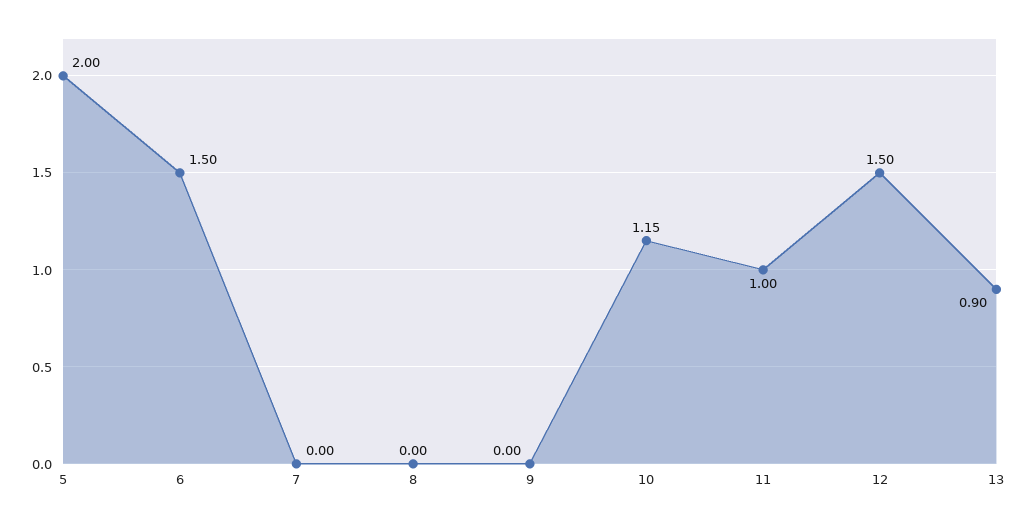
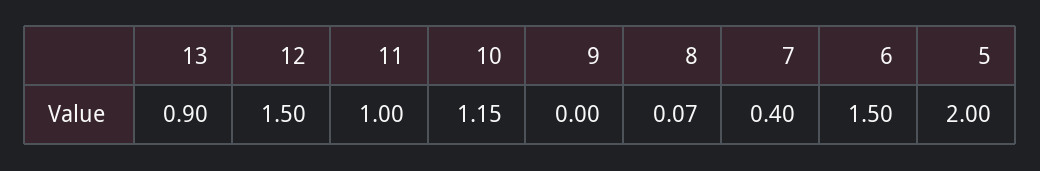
  {
    "5": 2,
    "6": 1.5,
-   "7": 0,
+   "7": 0.4,
-   "8": 0,
+   "8": 0.07,
    "9": 0,
    "10": 1.15,
    "11": 1,
    "12": 1.5,
    "13": 0.9
  }

